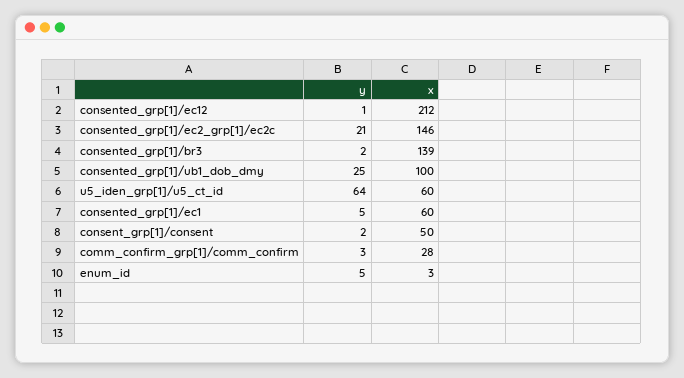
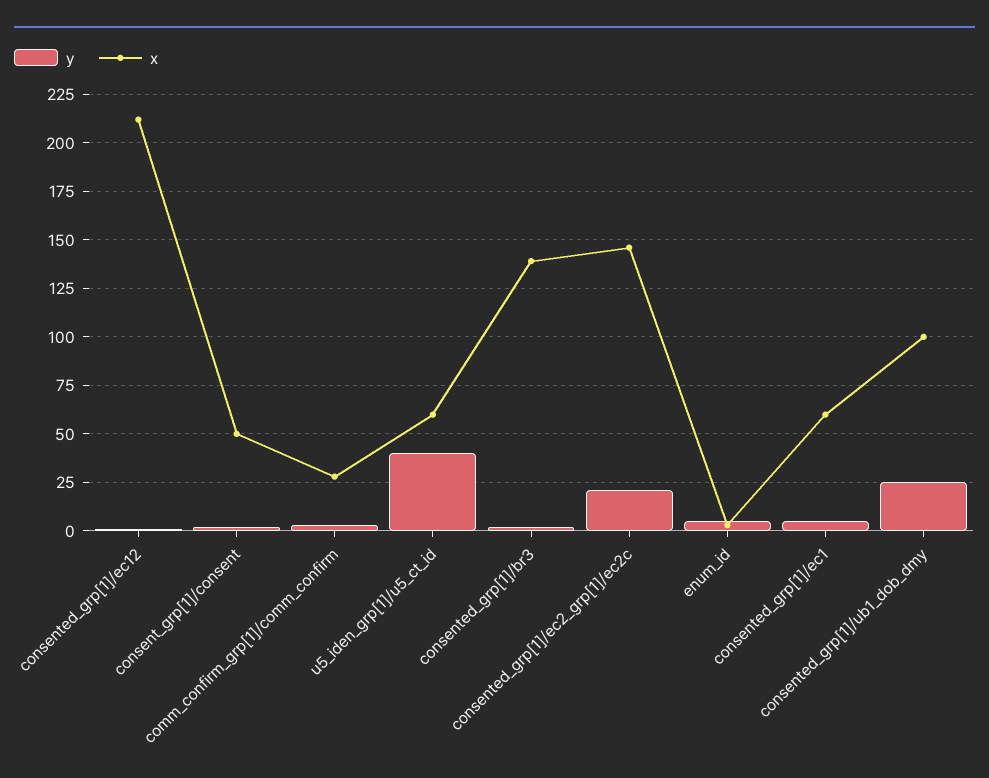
  {
    "y": {
      "consented_grp[1]/ec12": 1,
      "consented_grp[1]/ec2_grp[1]/ec2c": 21,
      "consented_grp[1]/br3": 2,
      "consented_grp[1]/ub1_dob_dmy": 25,
-     "u5_iden_grp[1]/u5_ct_id": 64,
+     "u5_iden_grp[1]/u5_ct_id": 40,
      "consented_grp[1]/ec1": 5,
      "consent_grp[1]/consent": 2,
      "comm_confirm_grp[1]/comm_confirm": 3,
      "enum_id": 5
    },
    "x": {
      "consented_grp[1]/ec12": 212,
      "consented_grp[1]/ec2_grp[1]/ec2c": 146,
      "consented_grp[1]/br3": 139,
      "consented_grp[1]/ub1_dob_dmy": 100,
      "u5_iden_grp[1]/u5_ct_id": 60,
      "consented_grp[1]/ec1": 60,
      "consent_grp[1]/consent": 50,
      "comm_confirm_grp[1]/comm_confirm": 28,
      "enum_id": 3
    }
  }

